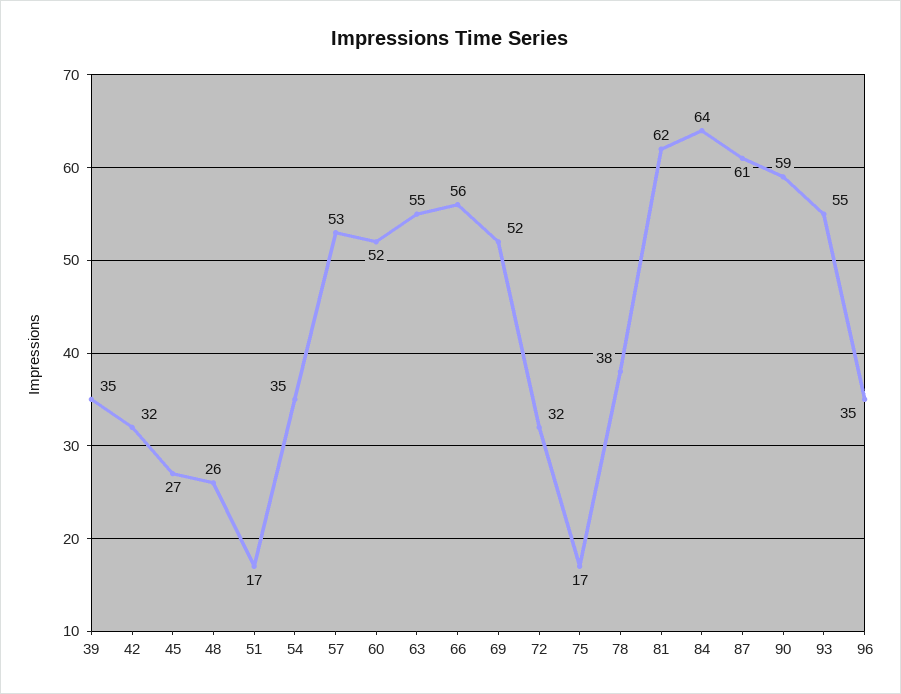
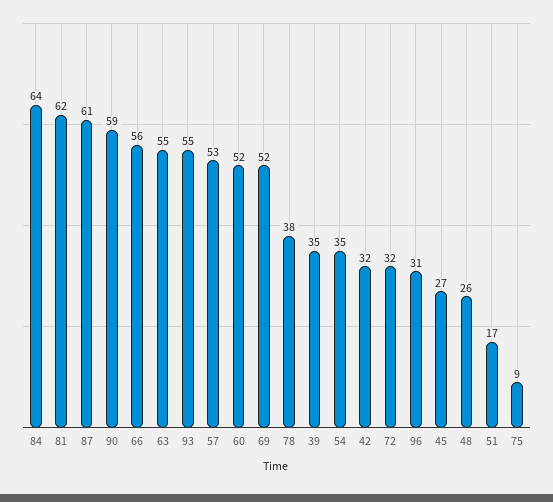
  {
    "39": 35,
    "42": 32,
    "45": 27,
    "48": 26,
    "51": 17,
    "54": 35,
    "57": 53,
    "60": 52,
    "63": 55,
    "66": 56,
    "69": 52,
    "72": 32,
-   "75": 17,
+   "75": 9,
    "78": 38,
    "81": 62,
    "84": 64,
    "87": 61,
    "90": 59,
    "93": 55,
-   "96": 35
+   "96": 31
  }

